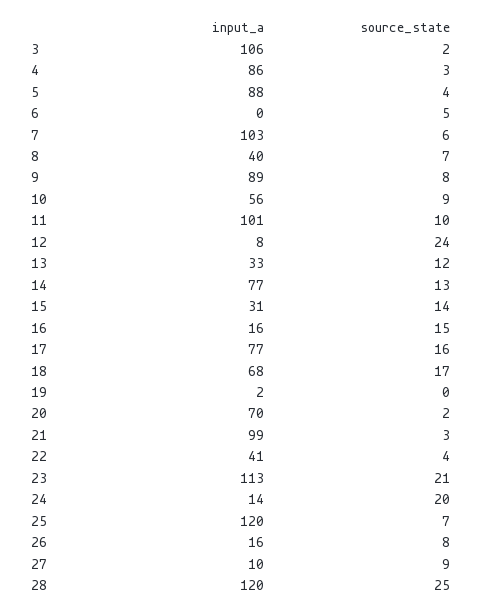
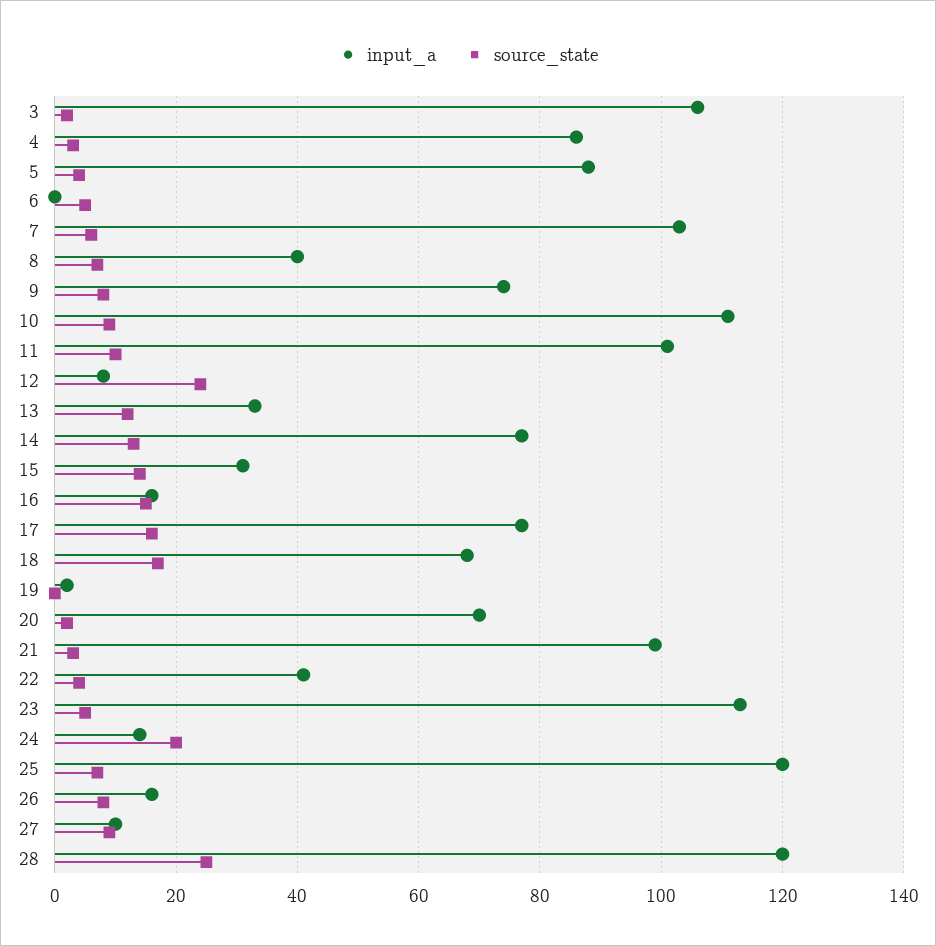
  {
    "input_a": {
      "3": 106,
      "4": 86,
      "5": 88,
      "6": 0,
      "7": 103,
      "8": 40,
-     "9": 89,
+     "9": 75,
-     "10": 56,
+     "10": 110,
      "11": 101,
      "12": 8,
      "13": 33,
      "14": 77,
      "15": 31,
      "16": 16,
      "17": 77,
      "18": 68,
      "19": 2,
      "20": 70,
      "21": 99,
      "22": 41,
      "23": 113,
      "24": 14,
      "25": 120,
      "26": 16,
      "27": 10,
      "28": 120
    },
    "source_state": {
      "3": 2,
      "4": 3,
      "5": 4,
      "6": 5,
      "7": 6,
      "8": 7,
      "9": 8,
      "10": 9,
      "11": 10,
      "12": 24,
      "13": 12,
      "14": 13,
      "15": 14,
      "16": 15,
      "17": 16,
      "18": 17,
      "19": 0,
      "20": 2,
      "21": 3,
      "22": 4,
-     "23": 21,
+     "23": 5,
      "24": 20,
      "25": 7,
      "26": 8,
      "27": 9,
      "28": 25
    }
  }

